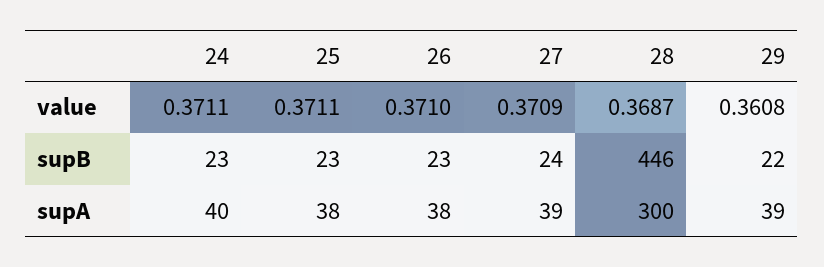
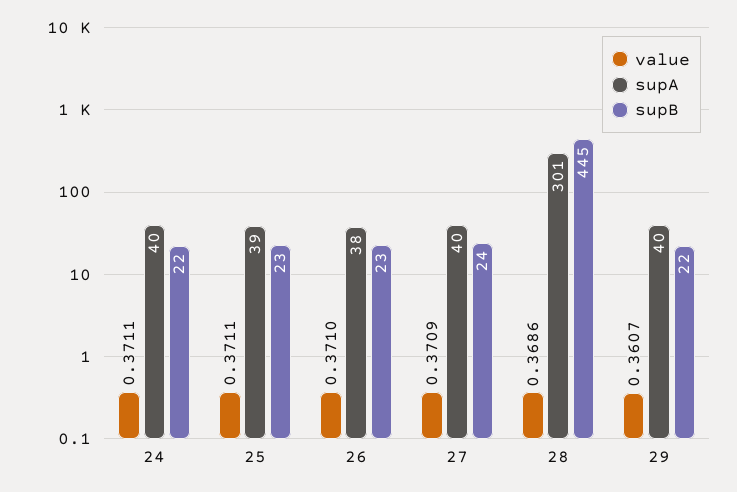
  {
    "value": {
      "24": 0.3711,
      "25": 0.3711,
      "26": 0.371,
      "27": 0.3709,
-     "28": 0.3687,
+     "28": 0.3686,
-     "29": 0.3608
+     "29": 0.3607
    },
    "supB": {
-     "24": 23,
+     "24": 22,
      "25": 23,
      "26": 23,
      "27": 24,
-     "28": 446,
+     "28": 445,
      "29": 22
    },
    "supA": {
      "24": 40,
-     "25": 38,
+     "25": 39,
      "26": 38,
-     "27": 39,
+     "27": 40,
-     "28": 300,
+     "28": 301,
-     "29": 39
+     "29": 40
    }
  }

